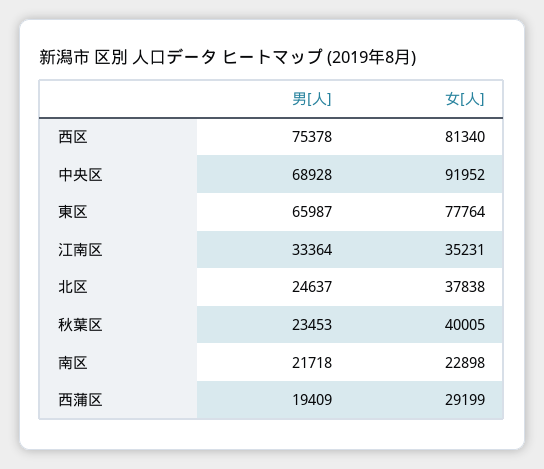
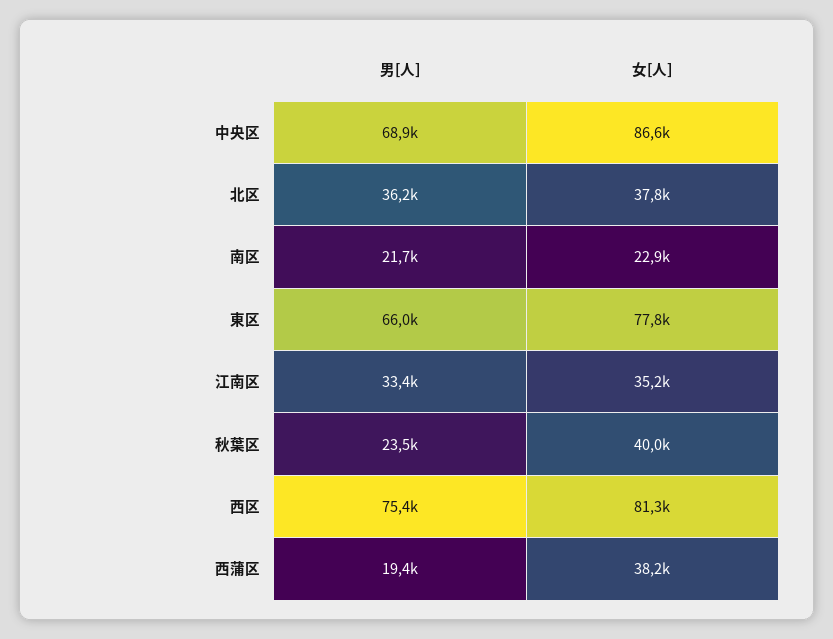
  {
    "男[人]": {
      "西区": 75378,
      "中央区": 68928,
      "東区": 65987,
      "江南区": 33364,
-     "北区": 24637,
+     "北区": 36200,
      "秋葉区": 23453,
      "南区": 21718,
      "西蒲区": 19409
    },
    "女[人]": {
      "西区": 81340,
-     "中央区": 91952,
+     "中央区": 86600,
      "東区": 77764,
      "江南区": 35231,
      "北区": 37838,
      "秋葉区": 40005,
      "南区": 22898,
-     "西蒲区": 29199
+     "西蒲区": 38200
    }
  }

